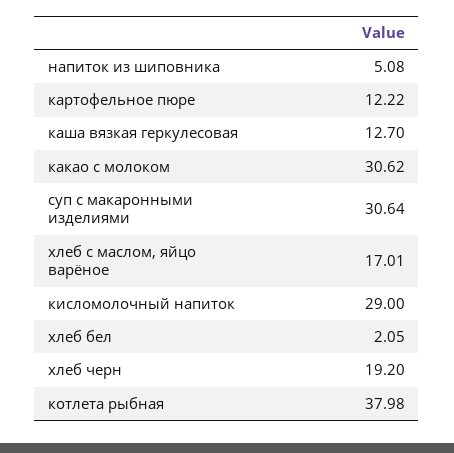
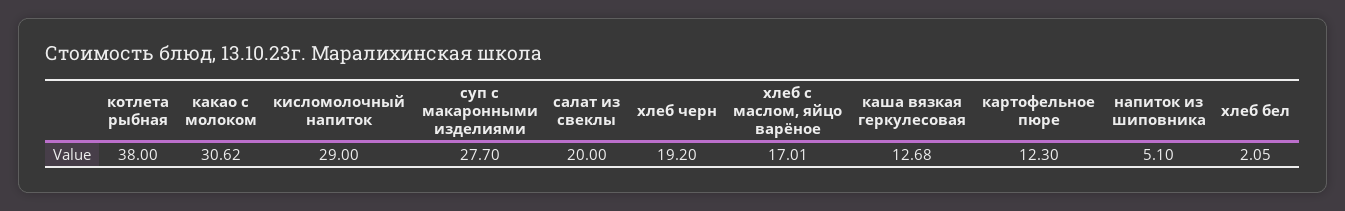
  {
-   "напиток из шиповника": 5.08,
+   "напиток из шиповника": 5.1,
-   "картофельное пюре": 12.22,
+   "картофельное пюре": 12.3,
-   "каша вязкая геркулесовая": 12.7,
+   "каша вязкая геркулесовая": 12.68,
    "какао с молоком": 30.62,
-   "суп с макаронными изделиями": 30.64,
+   "суп с макаронными изделиями": 27.7,
    "хлеб с маслом, яйцо варёное": 17.01,
    "кисломолочный напиток": 29,
    "хлеб бел": 2.05,
    "хлеб черн": 19.2,
-   "котлета рыбная": 37.98
+   "котлета рыбная": 38,
+   "салат из свеклы": 20
  }

